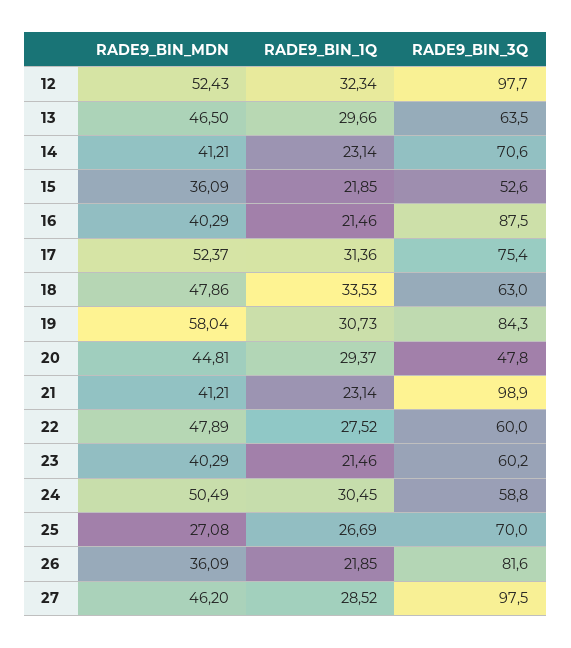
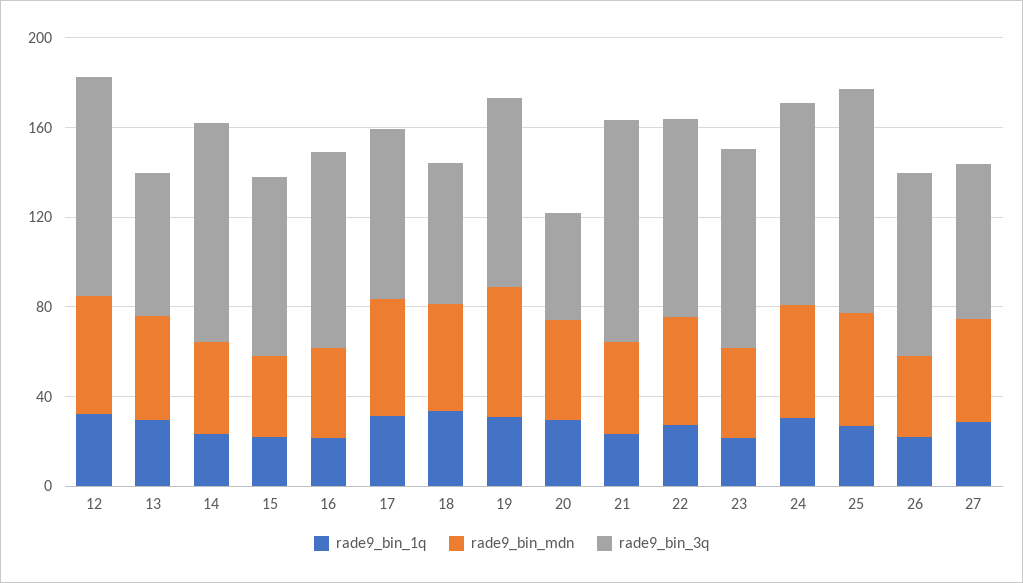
  {
    "RADE9_BIN_MDN": {
      "12": 52.43,
      "13": 46.5,
      "14": 41.21,
      "15": 36.09,
      "16": 40.29,
      "17": 52.37,
      "18": 47.86,
      "19": 58.04,
      "20": 44.81,
      "21": 41.21,
      "22": 47.89,
      "23": 40.29,
      "24": 50.49,
-     "25": 27.08,
+     "25": 50,
      "26": 36.09,
      "27": 46.2
    },
    "RADE9_BIN_1Q": {
      "12": 32.34,
      "13": 29.66,
      "14": 23.14,
      "15": 21.85,
      "16": 21.46,
      "17": 31.36,
      "18": 33.53,
      "19": 30.73,
      "20": 29.37,
      "21": 23.14,
      "22": 27.52,
      "23": 21.46,
      "24": 30.45,
      "25": 26.69,
      "26": 21.85,
      "27": 28.52
    },
    "RADE9_BIN_3Q": {
      "12": 97.7,
      "13": 63.5,
-     "14": 70.6,
+     "14": 100,
-     "15": 52.6,
+     "15": 80,
      "16": 87.5,
      "17": 75.4,
      "18": 63,
      "19": 84.3,
      "20": 47.8,
      "21": 98.9,
-     "22": 60,
+     "22": 90,
-     "23": 60.2,
+     "23": 90,
-     "24": 58.8,
+     "24": 90,
-     "25": 70,
+     "25": 100,
      "26": 81.6,
-     "27": 97.5
+     "27": 70
    }
  }

